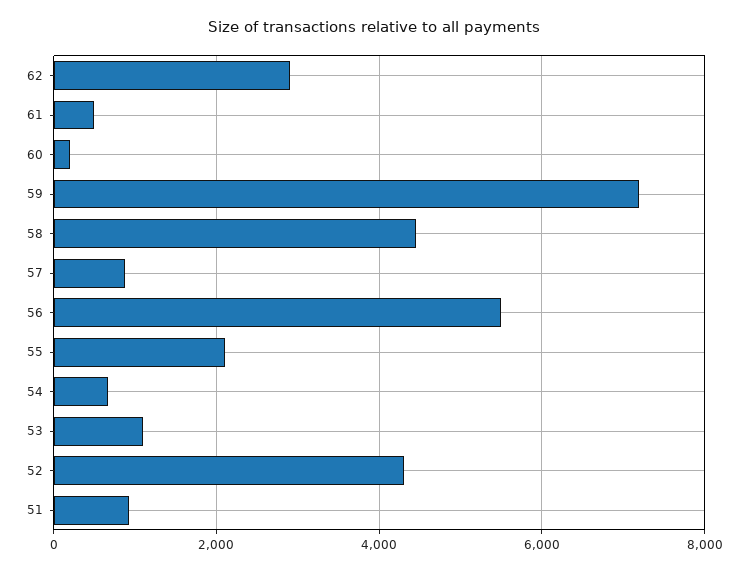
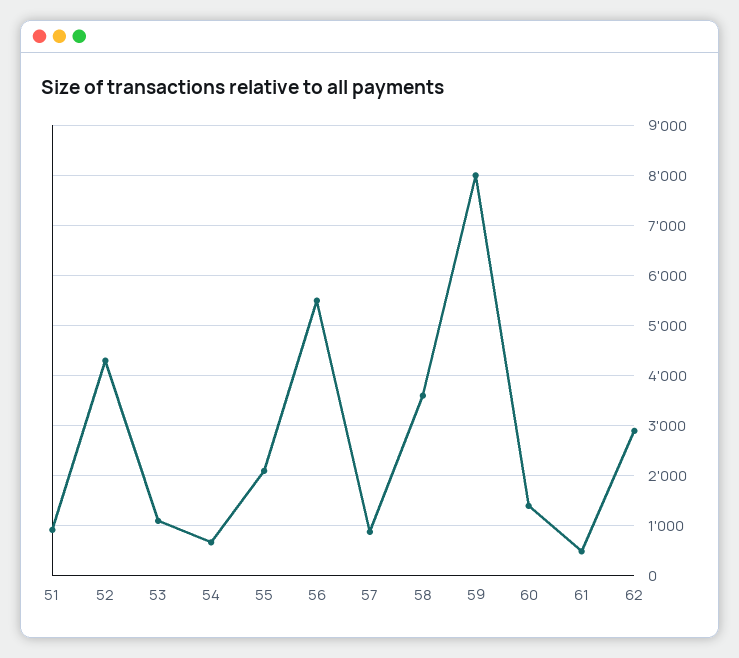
  {
    "62": 3000,
    "61": 400,
-   "60": 200,
+   "60": 1400,
-   "59": 7200,
+   "59": 8000,
-   "58": 4400,
+   "58": 3600,
    "57": 800,
    "56": 5600,
    "55": 2200,
    "54": 600,
    "53": 1200,
    "52": 4400,
    "51": 1000
  }

